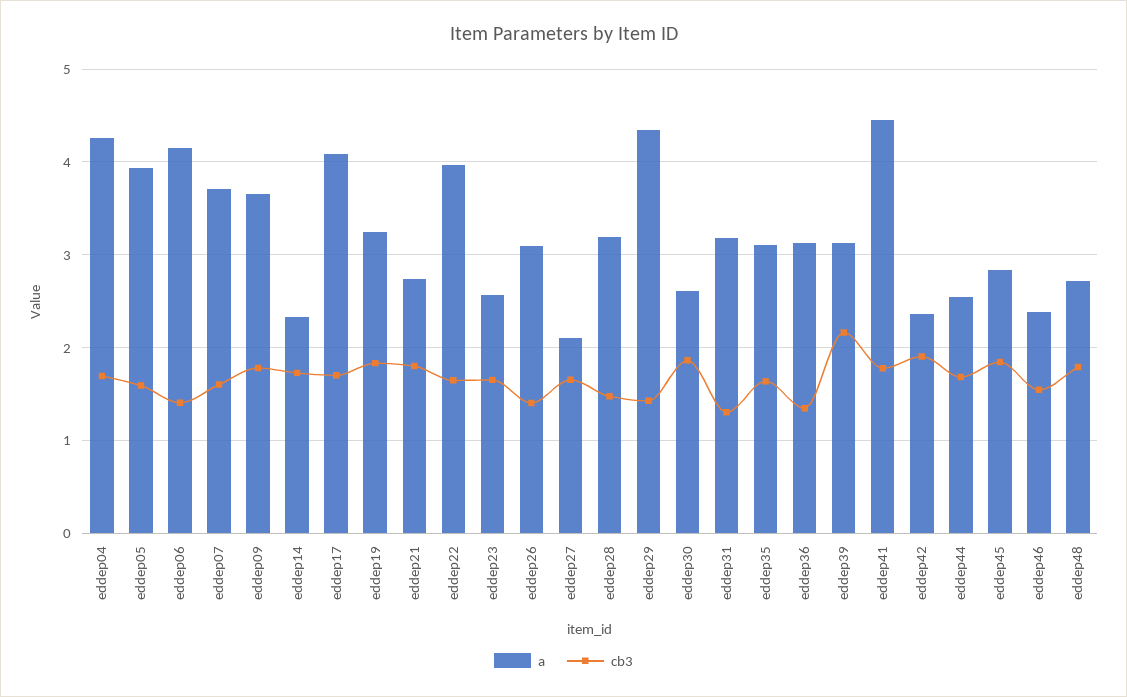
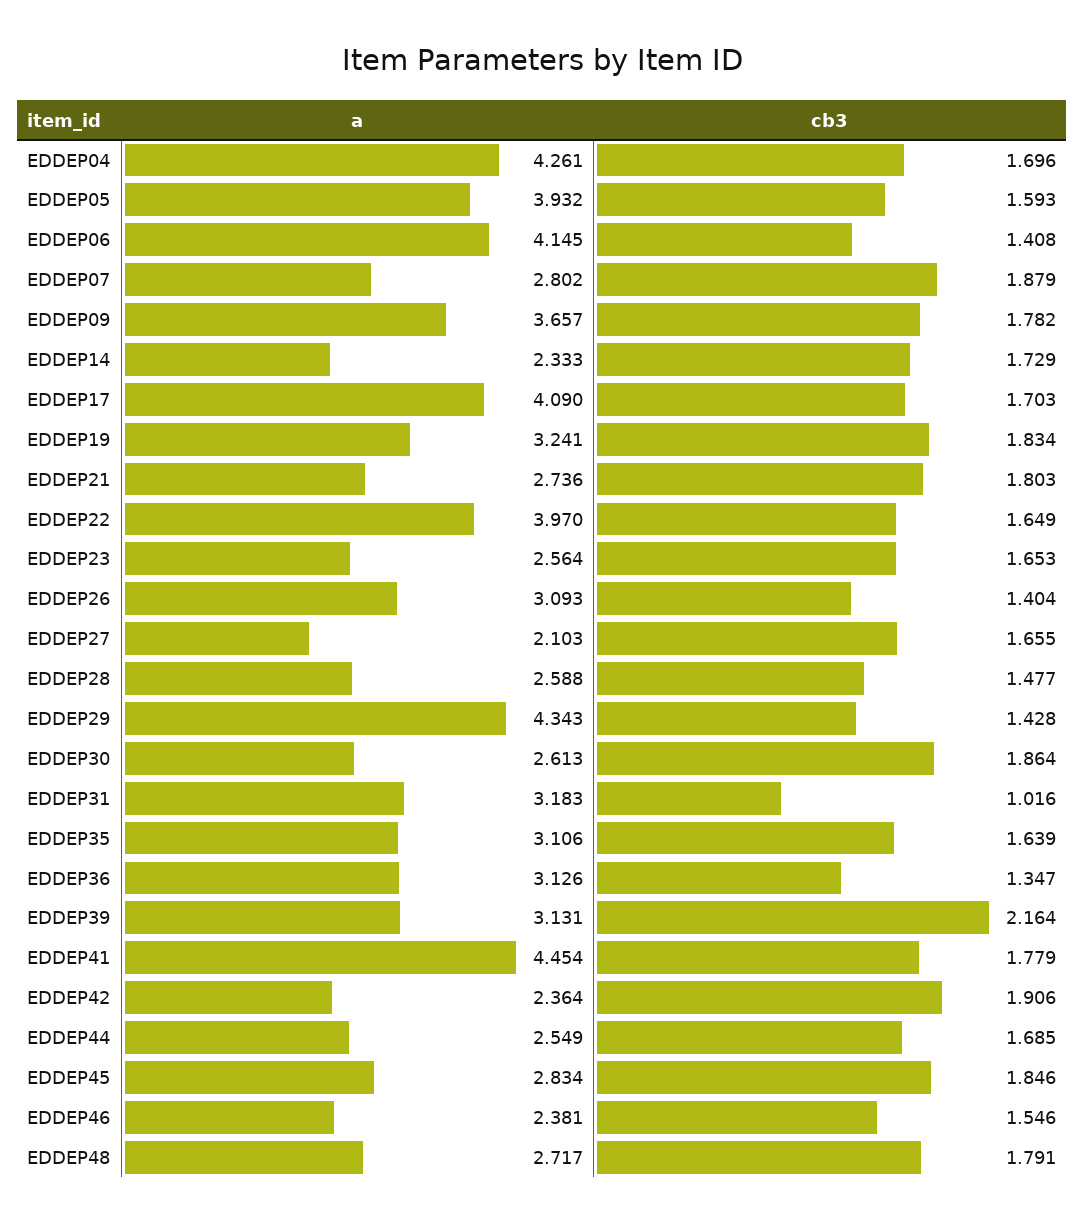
  {
    "a": {
      "eddep04": 4.261,
      "eddep05": 3.932,
      "eddep06": 4.145,
-     "eddep07": 3.7,
+     "eddep07": 2.802,
      "eddep09": 3.657,
      "eddep14": 2.333,
      "eddep17": 4.09,
      "eddep19": 3.241,
      "eddep21": 2.736,
      "eddep22": 3.97,
      "eddep23": 2.564,
      "eddep26": 3.093,
      "eddep27": 2.103,
-     "eddep28": 3.2,
+     "eddep28": 2.588,
      "eddep29": 4.343,
      "eddep30": 2.613,
      "eddep31": 3.183,
      "eddep35": 3.106,
      "eddep36": 3.126,
      "eddep39": 3.131,
      "eddep41": 4.454,
      "eddep42": 2.364,
      "eddep44": 2.549,
      "eddep45": 2.834,
      "eddep46": 2.381,
      "eddep48": 2.717
    },
    "cb3": {
      "eddep04": 1.696,
      "eddep05": 1.593,
      "eddep06": 1.408,
-     "eddep07": 1.6,
+     "eddep07": 1.879,
      "eddep09": 1.782,
      "eddep14": 1.729,
      "eddep17": 1.703,
      "eddep19": 1.834,
      "eddep21": 1.803,
      "eddep22": 1.649,
      "eddep23": 1.653,
      "eddep26": 1.404,
      "eddep27": 1.655,
      "eddep28": 1.477,
      "eddep29": 1.428,
      "eddep30": 1.864,
-     "eddep31": 1.3,
+     "eddep31": 1.016,
      "eddep35": 1.639,
      "eddep36": 1.347,
      "eddep39": 2.164,
      "eddep41": 1.779,
      "eddep42": 1.906,
      "eddep44": 1.685,
      "eddep45": 1.846,
      "eddep46": 1.546,
      "eddep48": 1.791
    }
  }

